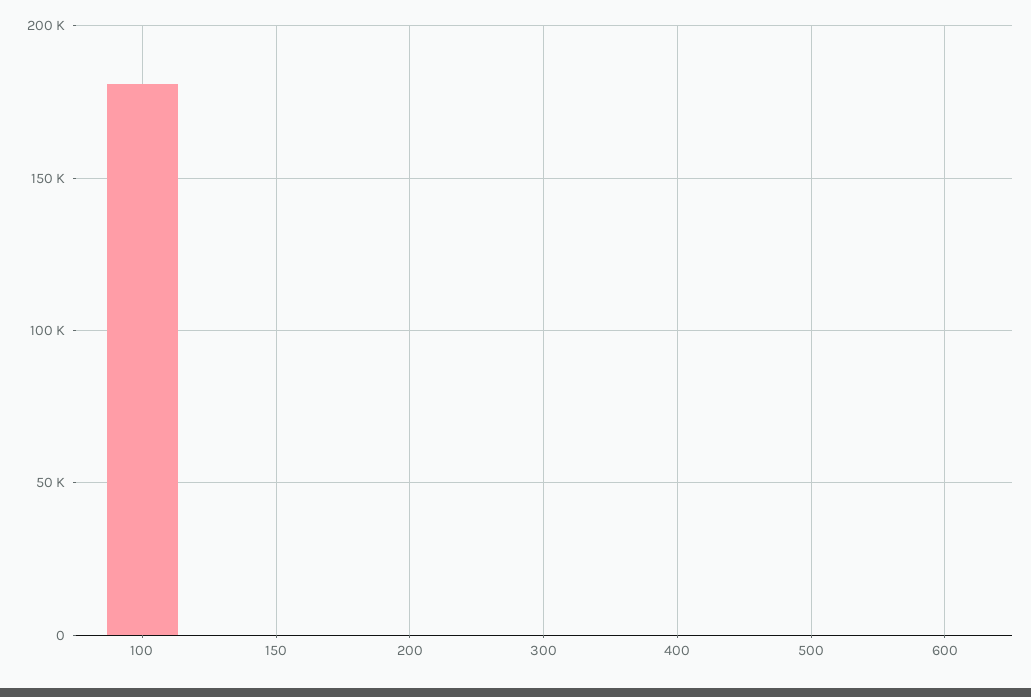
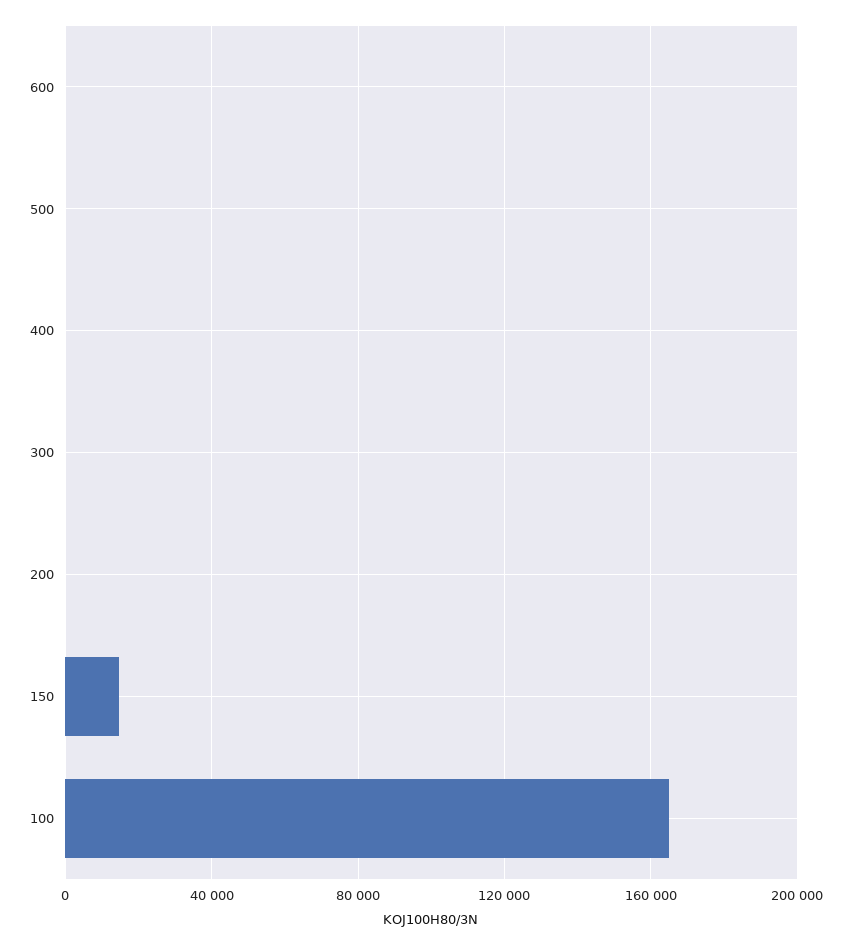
  {
-   "100": 180000,
+   "100": 165000,
-   "150": 0,
+   "150": 15000,
    "200": 0,
    "300": 0,
    "400": 0,
    "500": 0,
    "600": 0
  }

